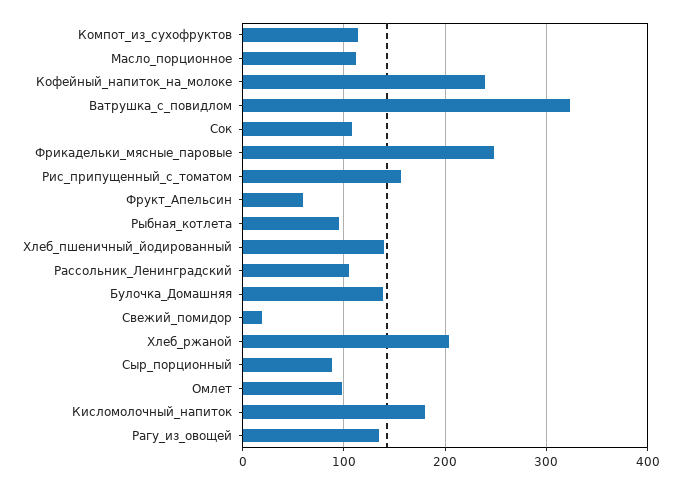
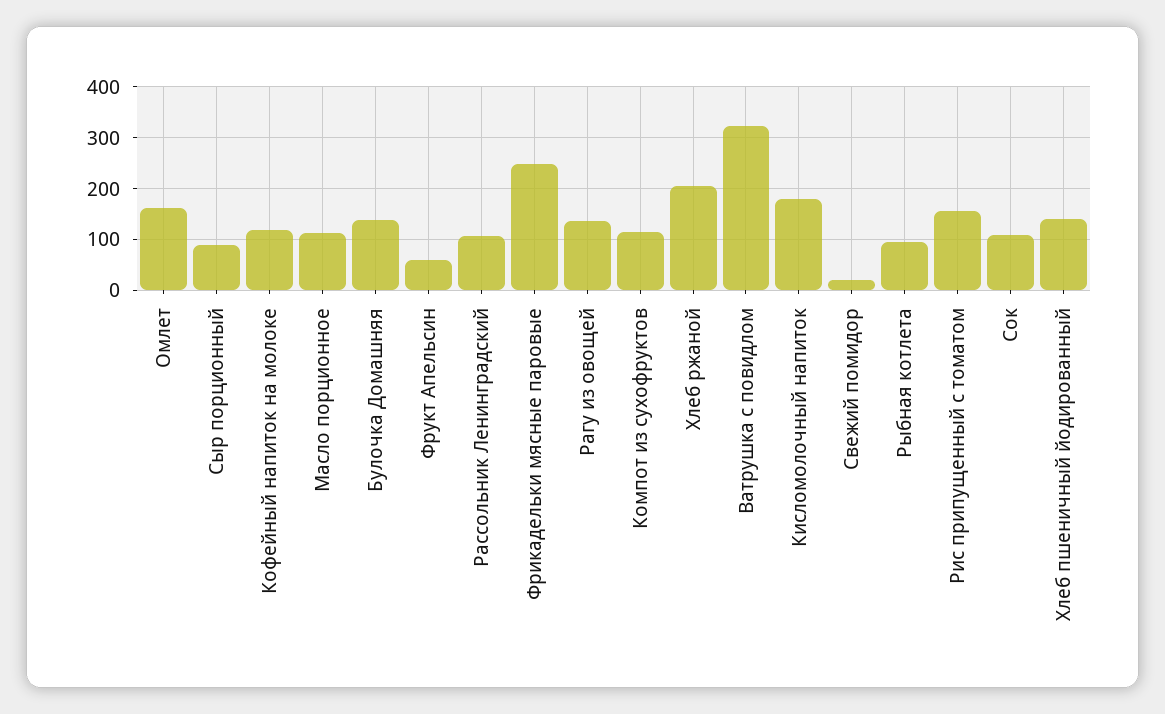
  {
    "Компот_из_сухофруктов": 110,
    "Масло_порционное": 110,
-   "Кофейный_напиток_на_молоке": 240,
+   "Кофейный_напиток_на_молоке": 120,
    "Ватрушка_с_повидлом": 320,
    "Сок": 110,
    "Фрикадельки_мясные_паровые": 250,
    "Рис_припущенный_с_томатом": 160,
    "Фрукт_Апельсин": 60,
    "Рыбная_котлета": 100,
    "Хлеб_пшеничный_йодированный": 140,
    "Рассольник_Ленинградский": 110,
    "Булочка_Домашняя": 140,
    "Свежий_помидор": 20,
    "Хлеб_ржаной": 200,
    "Сыр_порционный": 90,
-   "Омлет": 100,
+   "Омлет": 160,
    "Кисломолочный_напиток": 180,
    "Рагу_из_овощей": 140
  }

